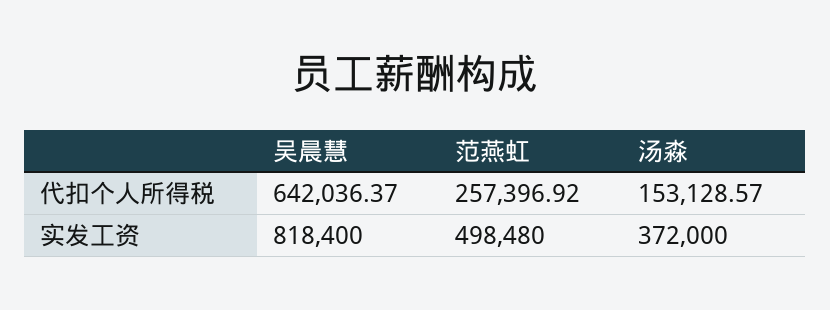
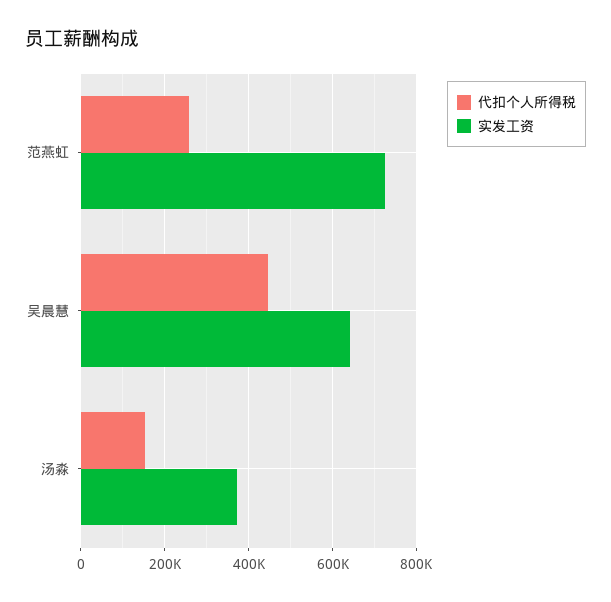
  {
    "代扣个人所得税": {
-     "吴晨慧": 642036.37,
+     "吴晨慧": 440000,
      "范燕虹": 257396.92,
      "汤淼": 153128.57
    },
    "实发工资": {
-     "吴晨慧": 818400,
+     "吴晨慧": 640000,
-     "范燕虹": 498480,
+     "范燕虹": 720000,
      "汤淼": 372000
    }
  }

